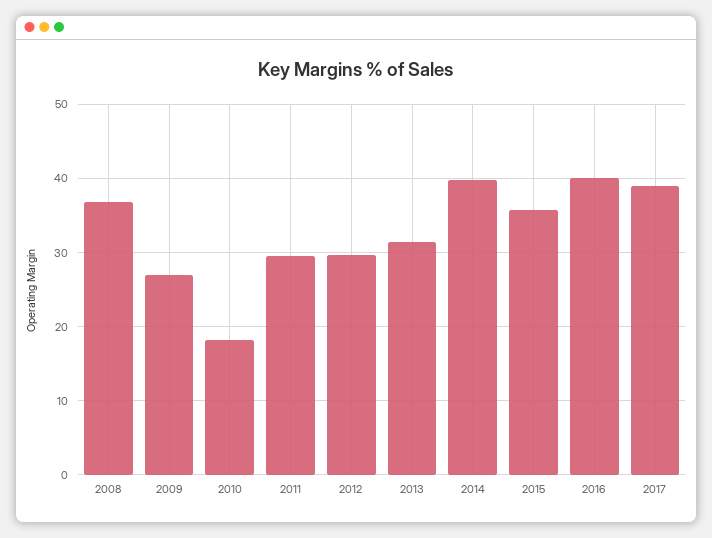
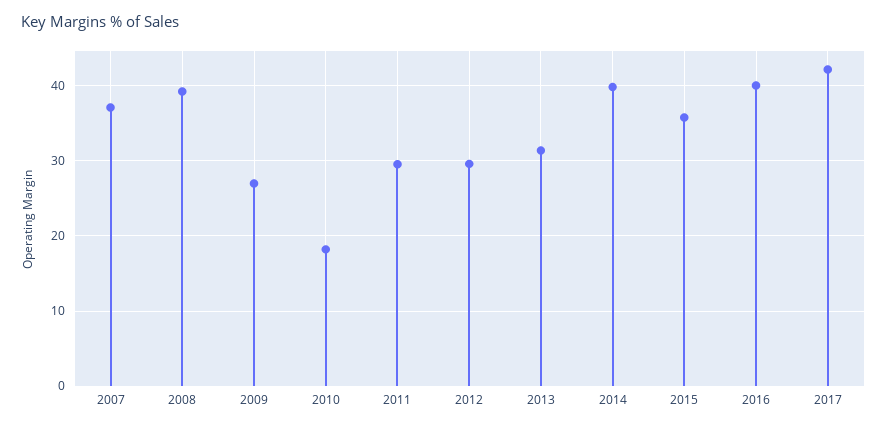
  {
-   "2008": 37,
+   "2008": 39,
    "2009": 27,
    "2010": 18,
    "2011": 30,
    "2012": 30,
    "2013": 31,
    "2014": 40,
    "2015": 36,
    "2016": 40,
-   "2017": 39
+   "2017": 42,
+   "2007": 37
  }

